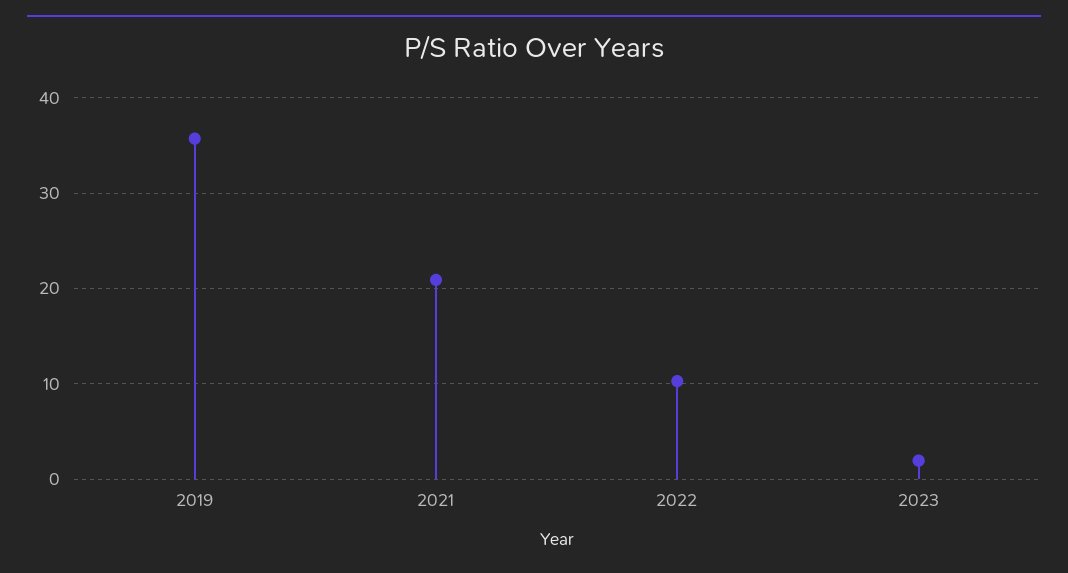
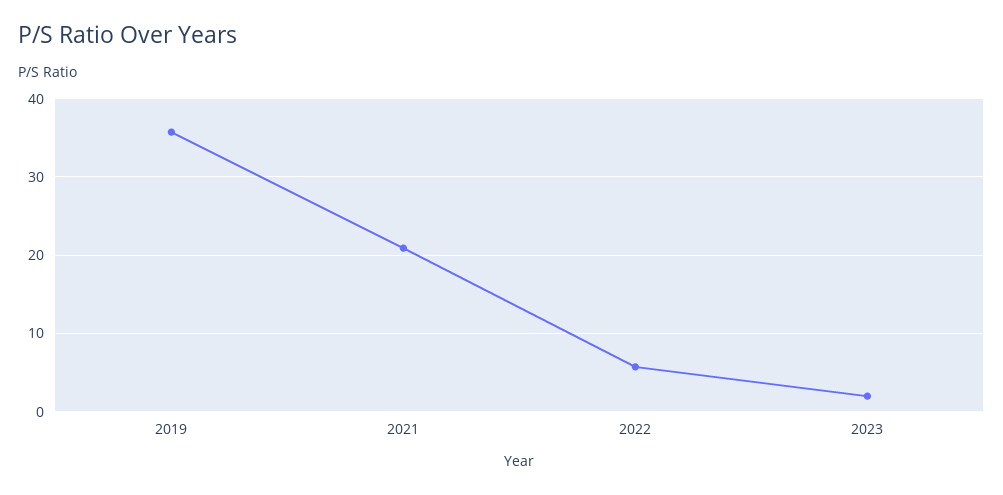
  {
    "2019": 36,
    "2021": 21,
-   "2022": 10,
+   "2022": 6,
    "2023": 2
  }

